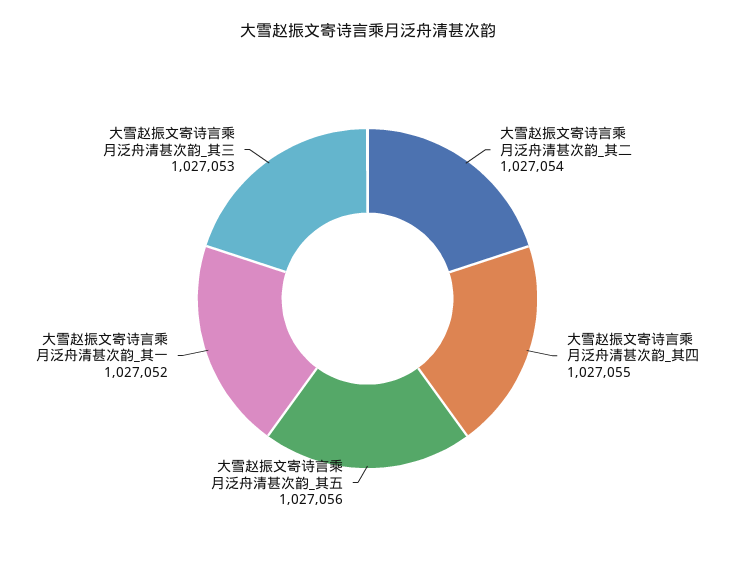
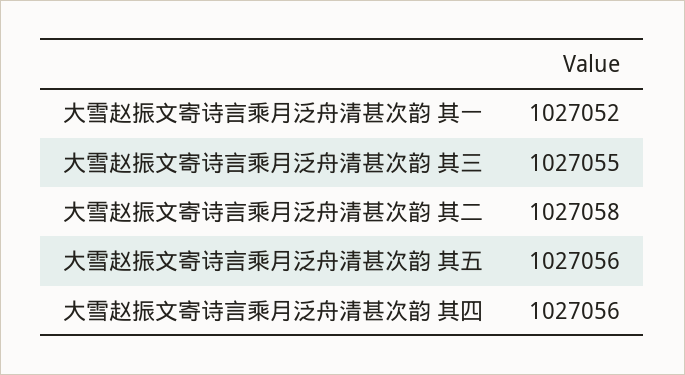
  {
-   "大雪赵振文寄诗言乘月泛舟清甚次韵_其二": 1027054,
+   "大雪赵振文寄诗言乘月泛舟清甚次韵_其二": 1027058,
-   "大雪赵振文寄诗言乘月泛舟清甚次韵_其四": 1027055,
+   "大雪赵振文寄诗言乘月泛舟清甚次韵_其四": 1027056,
    "大雪赵振文寄诗言乘月泛舟清甚次韵_其五": 1027056,
    "大雪赵振文寄诗言乘月泛舟清甚次韵_其一": 1027052,
-   "大雪赵振文寄诗言乘月泛舟清甚次韵_其三": 1027053
+   "大雪赵振文寄诗言乘月泛舟清甚次韵_其三": 1027055
  }

